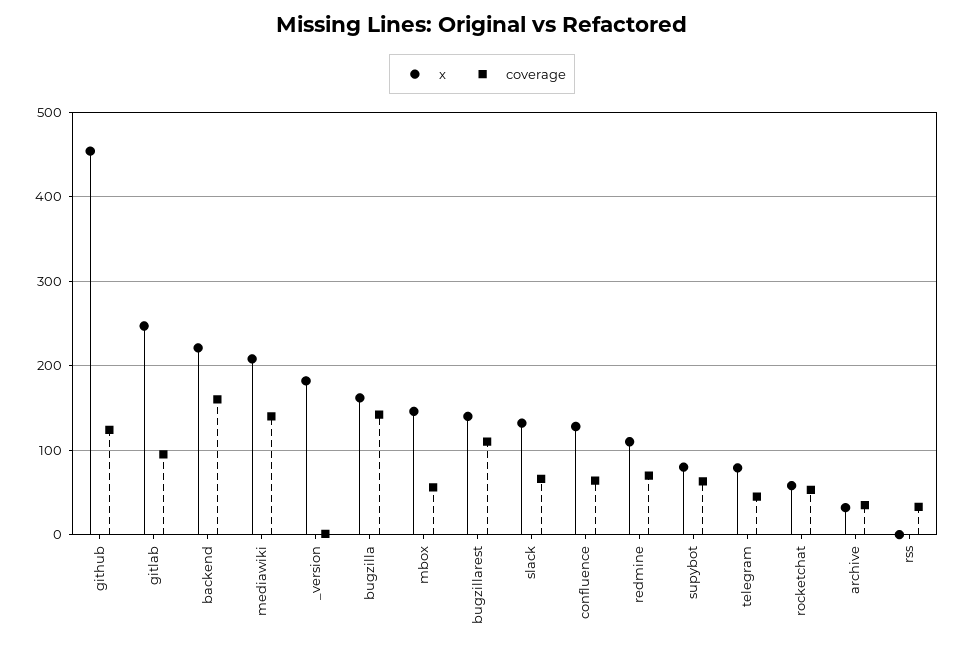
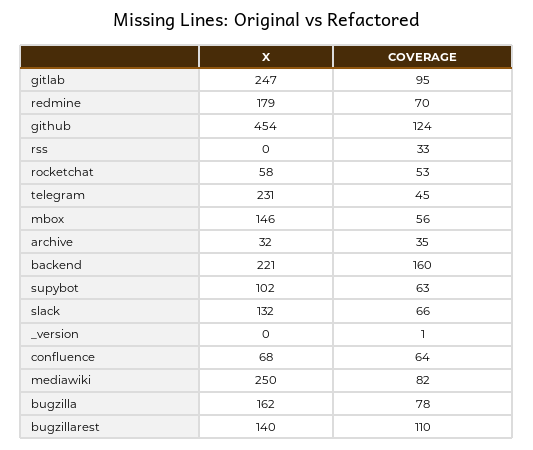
  {
    "x": {
      "github": 454,
      "gitlab": 247,
      "backend": 221,
-     "mediawiki": 210,
+     "mediawiki": 250,
-     "_version": 180,
+     "_version": 0,
      "bugzilla": 162,
      "mbox": 146,
      "bugzillarest": 140,
      "slack": 132,
-     "confluence": 130,
+     "confluence": 68,
-     "redmine": 110,
+     "redmine": 179,
-     "supybot": 80,
+     "supybot": 102,
-     "telegram": 80,
+     "telegram": 231,
      "rocketchat": 58,
      "archive": 32,
      "rss": 0
    },
    "coverage": {
      "github": 124,
      "gitlab": 95,
      "backend": 160,
-     "mediawiki": 140,
+     "mediawiki": 82,
      "_version": 1,
-     "bugzilla": 140,
+     "bugzilla": 78,
      "mbox": 56,
      "bugzillarest": 110,
      "slack": 66,
      "confluence": 64,
      "redmine": 70,
      "supybot": 63,
      "telegram": 45,
      "rocketchat": 53,
      "archive": 35,
      "rss": 33
    }
  }

